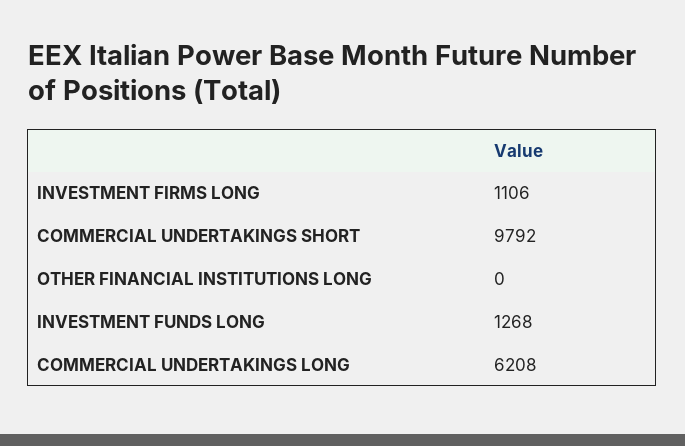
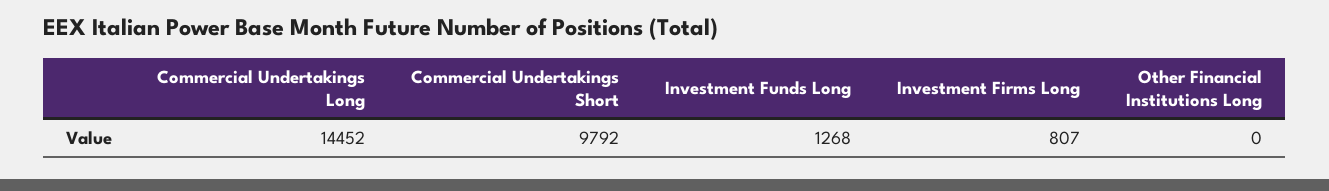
  {
-   "INVESTMENT FIRMS LONG": 1106,
+   "INVESTMENT FIRMS LONG": 807,
    "COMMERCIAL UNDERTAKINGS SHORT": 9792,
    "OTHER FINANCIAL INSTITUTIONS LONG": 0,
    "INVESTMENT FUNDS LONG": 1268,
-   "COMMERCIAL UNDERTAKINGS LONG": 6208
+   "COMMERCIAL UNDERTAKINGS LONG": 14452
  }

